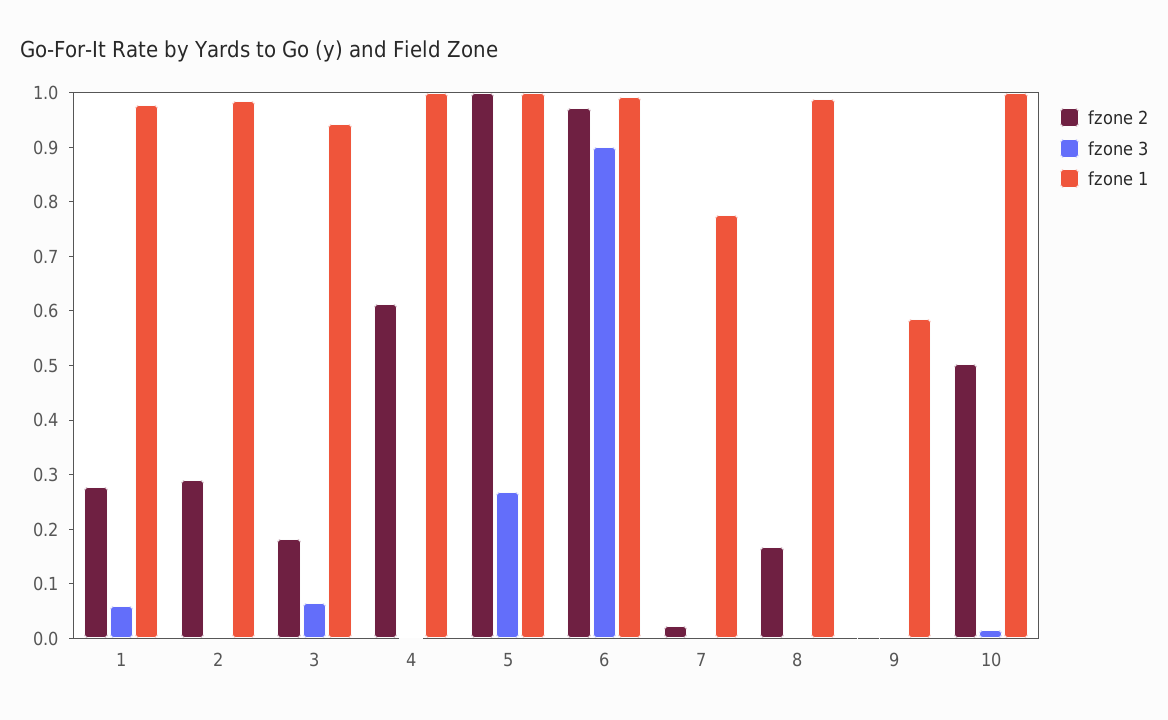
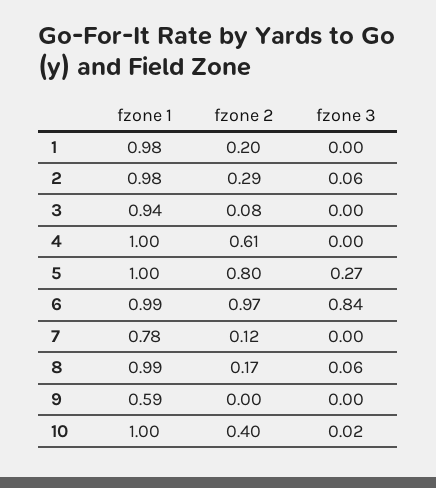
  {
    "fzone 2": {
-     "1": 0.28,
+     "1": 0.2,
      "2": 0.29,
-     "3": 0.18,
+     "3": 0.08,
      "4": 0.61,
-     "5": 1,
+     "5": 0.8,
      "6": 0.97,
-     "7": 0.02,
+     "7": 0.12,
      "8": 0.17,
      "9": 0,
-     "10": 0.5
+     "10": 0.4
    },
    "fzone 3": {
-     "1": 0.06,
+     "1": 0,
-     "2": 0,
+     "2": 0.06,
-     "3": 0.06,
+     "3": 0,
      "4": 0,
      "5": 0.27,
-     "6": 0.9,
+     "6": 0.84,
      "7": 0,
-     "8": 0,
+     "8": 0.06,
      "9": 0,
      "10": 0.02
    },
    "fzone 1": {
      "1": 0.98,
      "2": 0.98,
      "3": 0.94,
      "4": 1,
      "5": 1,
      "6": 0.99,
      "7": 0.78,
      "8": 0.99,
      "9": 0.59,
      "10": 1
    }
  }

